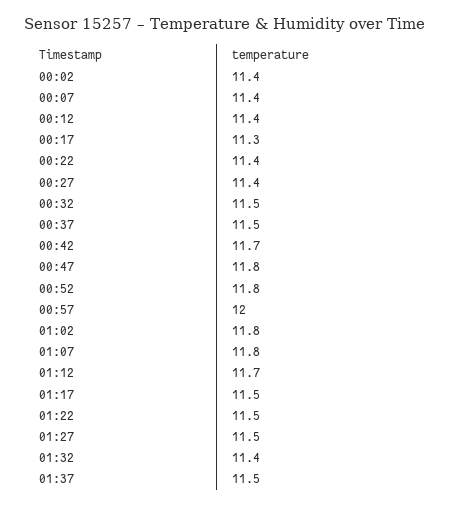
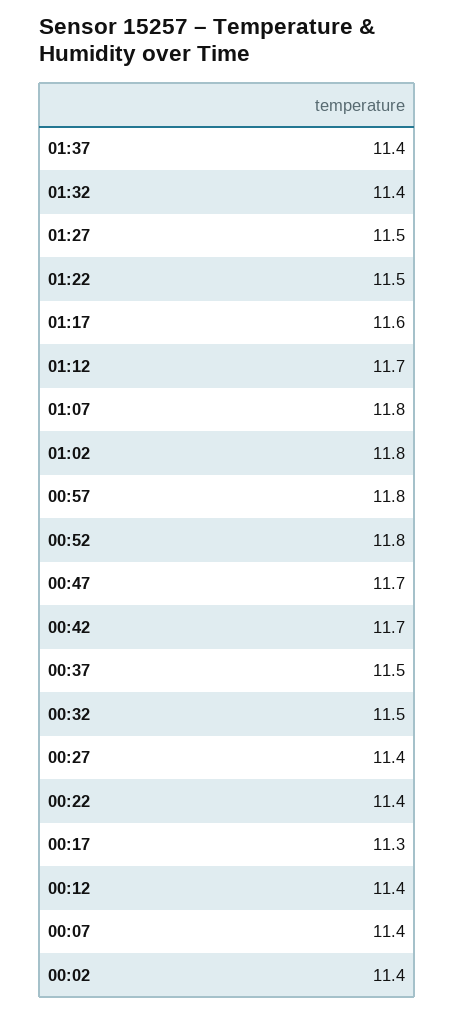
  {
    "00:02": 11.4,
    "00:07": 11.4,
    "00:12": 11.4,
    "00:17": 11.3,
    "00:22": 11.4,
    "00:27": 11.4,
    "00:32": 11.5,
    "00:37": 11.5,
    "00:42": 11.7,
-   "00:47": 11.8,
+   "00:47": 11.7,
    "00:52": 11.8,
-   "00:57": 12,
+   "00:57": 11.8,
    "01:02": 11.8,
    "01:07": 11.8,
    "01:12": 11.7,
-   "01:17": 11.5,
+   "01:17": 11.6,
    "01:22": 11.5,
    "01:27": 11.5,
    "01:32": 11.4,
-   "01:37": 11.5
+   "01:37": 11.4
  }

